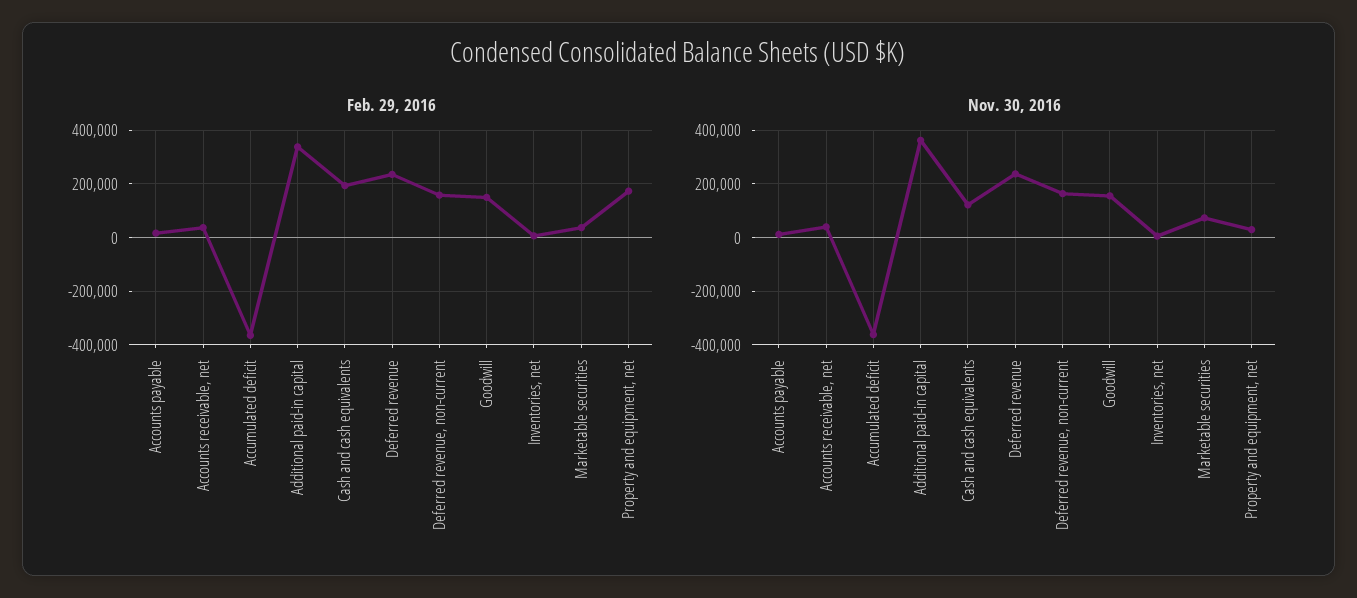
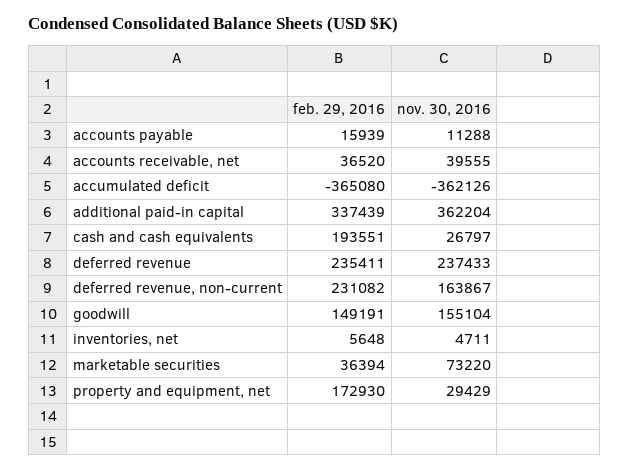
  {
    "Feb. 29, 2016": {
      "Accounts payable": 15939,
      "Accounts receivable, net": 36520,
      "Accumulated deficit": -365080,
      "Additional paid-in capital": 337439,
      "Cash and cash equivalents": 193551,
      "Deferred revenue": 235411,
-     "Deferred revenue, non-current": 150000,
+     "Deferred revenue, non-current": 231082,
      "Goodwill": 149191,
      "Inventories, net": 5648,
      "Marketable securities": 36394,
      "Property and equipment, net": 172930
    },
    "Nov. 30, 2016": {
      "Accounts payable": 11288,
      "Accounts receivable, net": 39555,
      "Accumulated deficit": -362126,
      "Additional paid-in capital": 362204,
-     "Cash and cash equivalents": 125000,
+     "Cash and cash equivalents": 26797,
      "Deferred revenue": 237433,
      "Deferred revenue, non-current": 163867,
      "Goodwill": 155104,
      "Inventories, net": 4711,
      "Marketable securities": 73220,
      "Property and equipment, net": 29429
    }
  }

